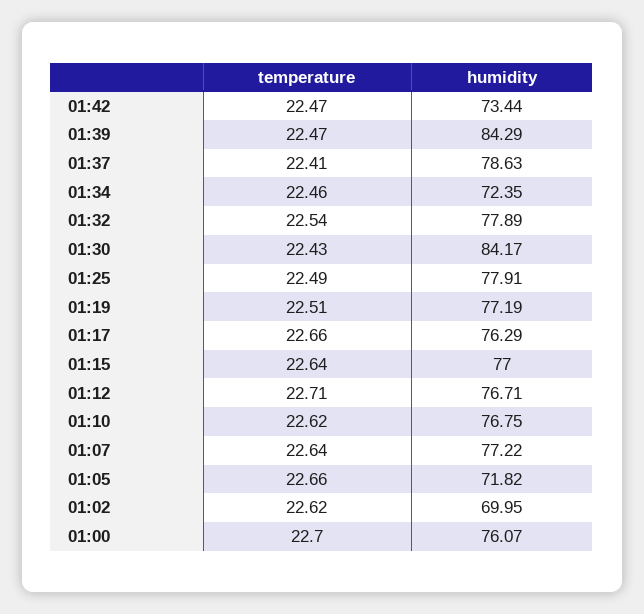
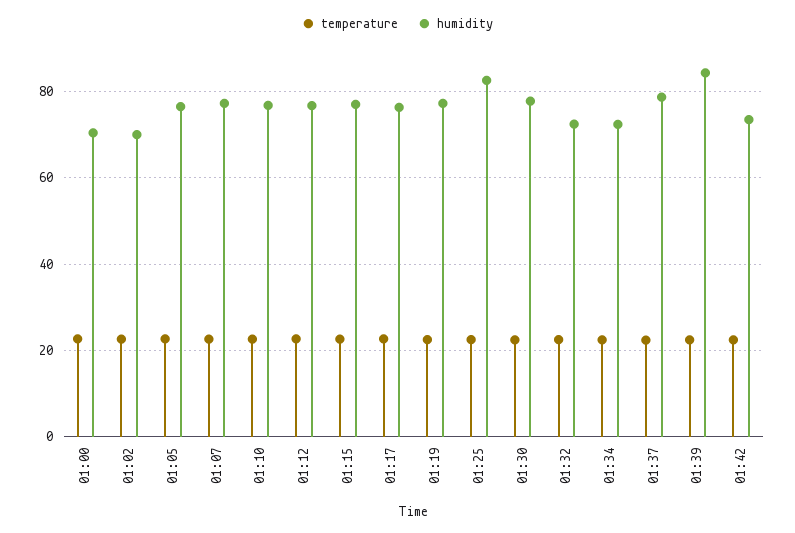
  {
    "temperature": {
      "01:42": 22.47,
      "01:39": 22.47,
      "01:37": 22.41,
      "01:34": 22.46,
      "01:32": 22.54,
      "01:30": 22.43,
      "01:25": 22.49,
      "01:19": 22.51,
      "01:17": 22.66,
      "01:15": 22.64,
      "01:12": 22.71,
      "01:10": 22.62,
      "01:07": 22.64,
      "01:05": 22.66,
      "01:02": 22.62,
      "01:00": 22.7
    },
    "humidity": {
      "01:42": 73.44,
      "01:39": 84.29,
      "01:37": 78.63,
      "01:34": 72.35,
-     "01:32": 77.89,
+     "01:32": 72,
-     "01:30": 84.17,
+     "01:30": 78,
-     "01:25": 77.91,
+     "01:25": 82,
      "01:19": 77.19,
      "01:17": 76.29,
      "01:15": 77,
      "01:12": 76.71,
      "01:10": 76.75,
      "01:07": 77.22,
-     "01:05": 71.82,
+     "01:05": 76,
      "01:02": 69.95,
-     "01:00": 76.07
+     "01:00": 70
    }
  }

